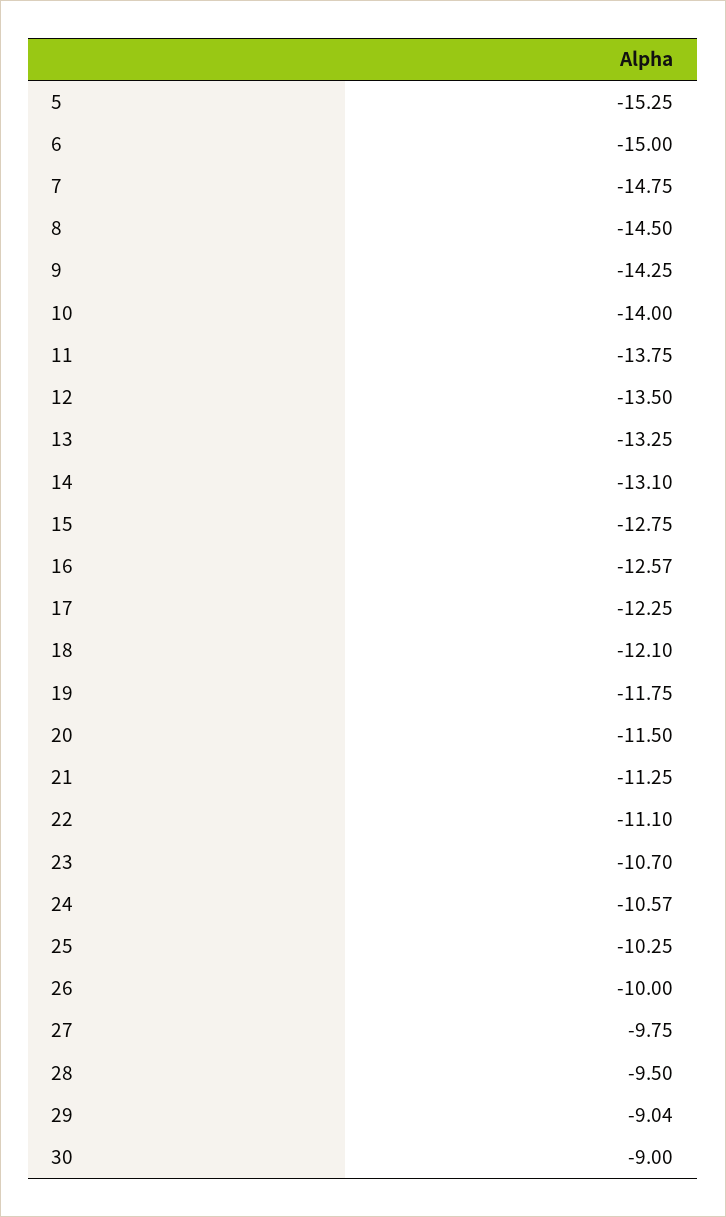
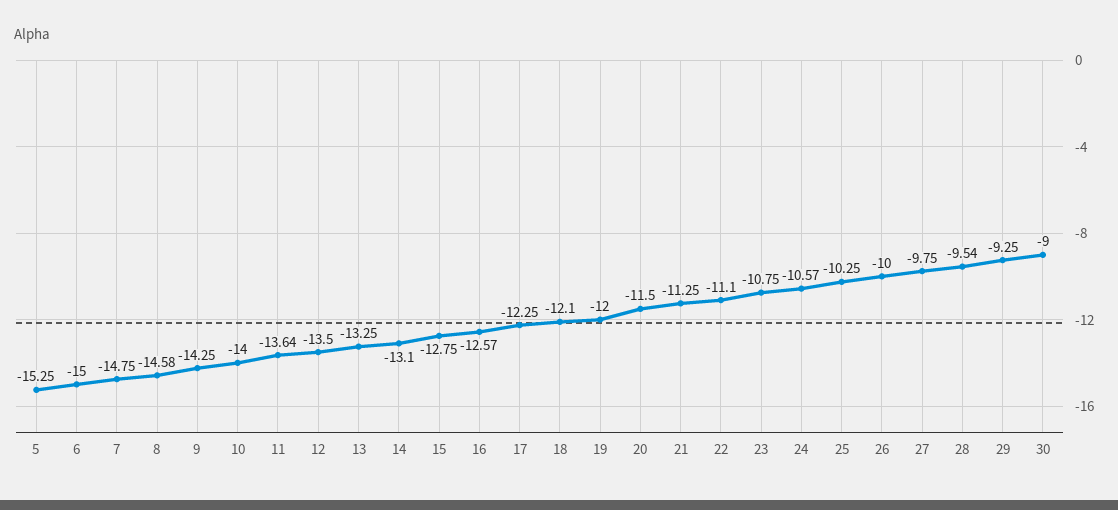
  {
    "5": -15.25,
    "6": -15,
    "7": -14.75,
-   "8": -14.5,
+   "8": -14.58,
    "9": -14.25,
    "10": -14,
-   "11": -13.75,
+   "11": -13.64,
    "12": -13.5,
    "13": -13.25,
    "14": -13.1,
    "15": -12.75,
    "16": -12.57,
    "17": -12.25,
    "18": -12.1,
-   "19": -11.75,
+   "19": -12,
    "20": -11.5,
    "21": -11.25,
    "22": -11.1,
-   "23": -10.7,
+   "23": -10.75,
    "24": -10.57,
    "25": -10.25,
    "26": -10,
    "27": -9.75,
-   "28": -9.5,
+   "28": -9.54,
-   "29": -9.04,
+   "29": -9.25,
    "30": -9
  }

